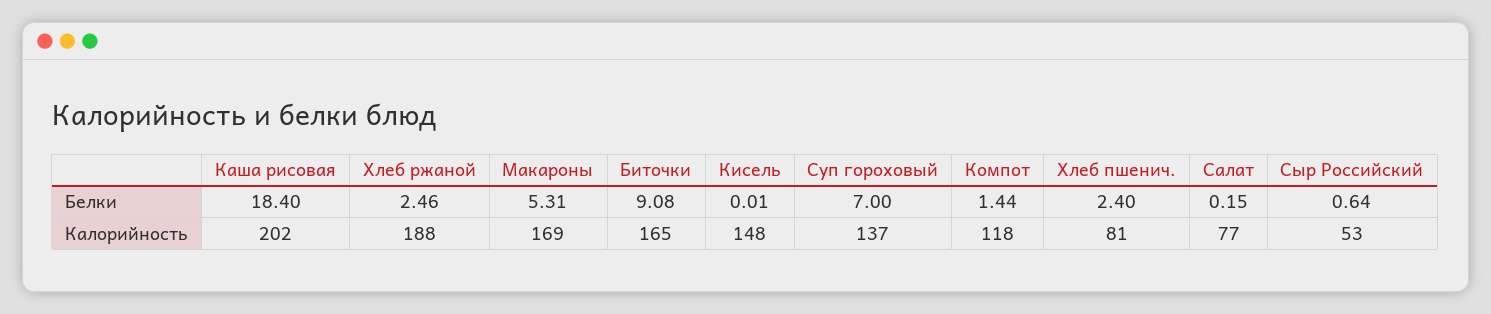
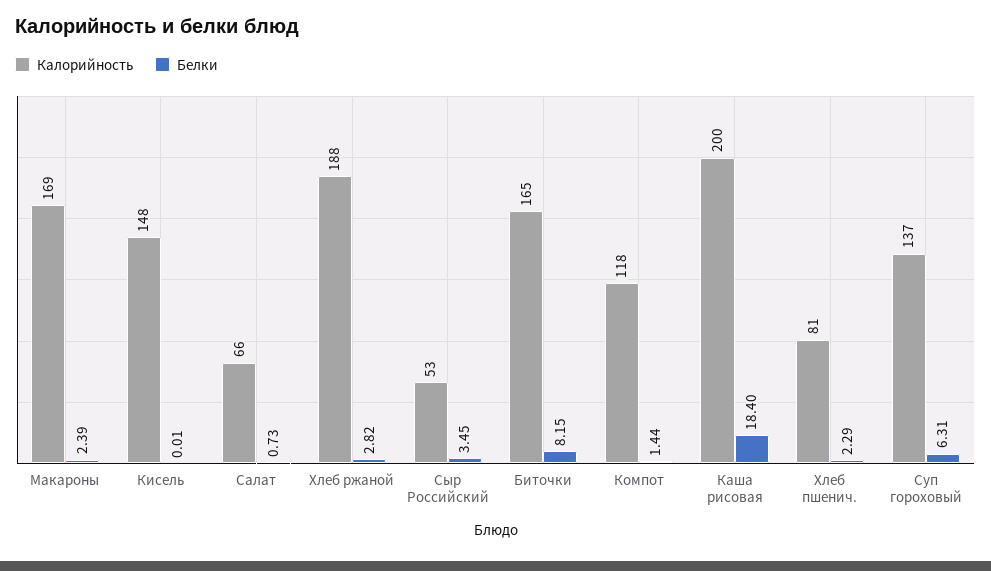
  {
    "Белки": {
      "Каша рисовая": 18.4,
-     "Хлеб ржаной": 2.46,
+     "Хлеб ржаной": 2.82,
-     "Макароны": 5.31,
+     "Макароны": 2.39,
-     "Биточки": 9.08,
+     "Биточки": 8.15,
      "Кисель": 0.01,
-     "Суп гороховый": 7,
+     "Суп гороховый": 6.31,
      "Компот": 1.44,
-     "Хлеб пшенич.": 2.4,
+     "Хлеб пшенич.": 2.29,
-     "Салат": 0.15,
+     "Салат": 0.73,
-     "Сыр Российский": 0.64
+     "Сыр Российский": 3.45
    },
    "Калорийность": {
-     "Каша рисовая": 202,
+     "Каша рисовая": 200,
      "Хлеб ржаной": 188,
      "Макароны": 169,
      "Биточки": 165,
      "Кисель": 148,
      "Суп гороховый": 137,
      "Компот": 118,
      "Хлеб пшенич.": 81,
-     "Салат": 77,
+     "Салат": 66,
      "Сыр Российский": 53
    }
  }

